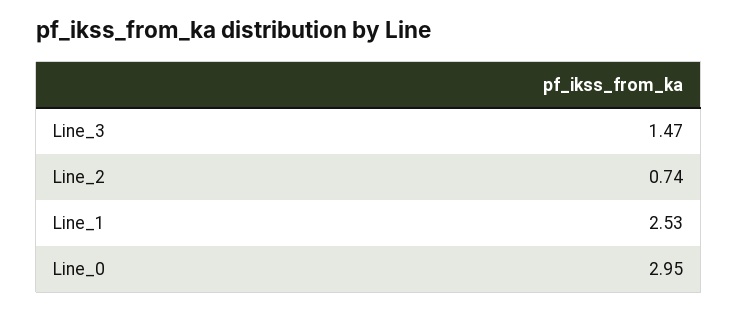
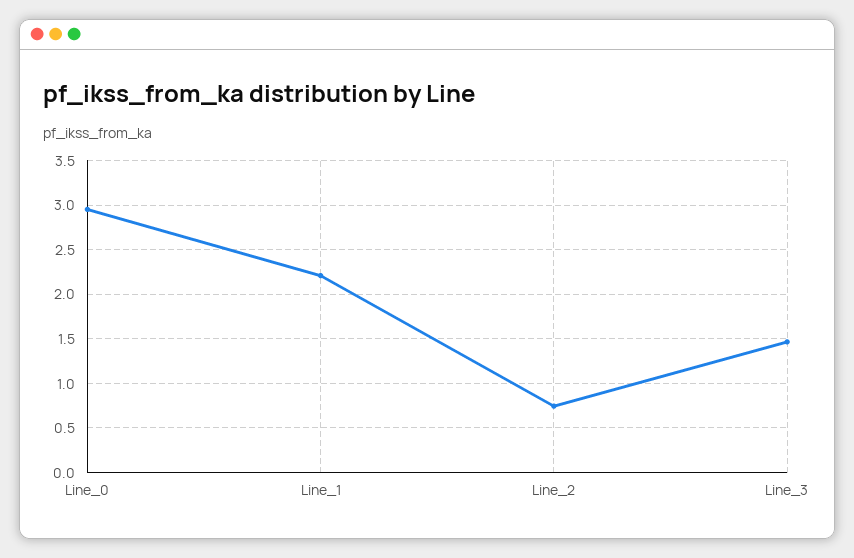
  {
    "Line_3": 1.47,
    "Line_2": 0.74,
-   "Line_1": 2.53,
+   "Line_1": 2.2,
    "Line_0": 2.95
  }

